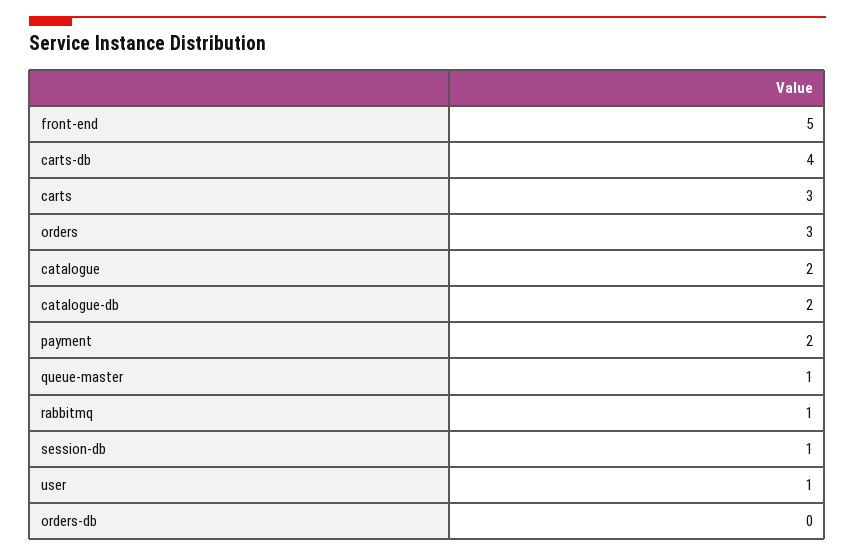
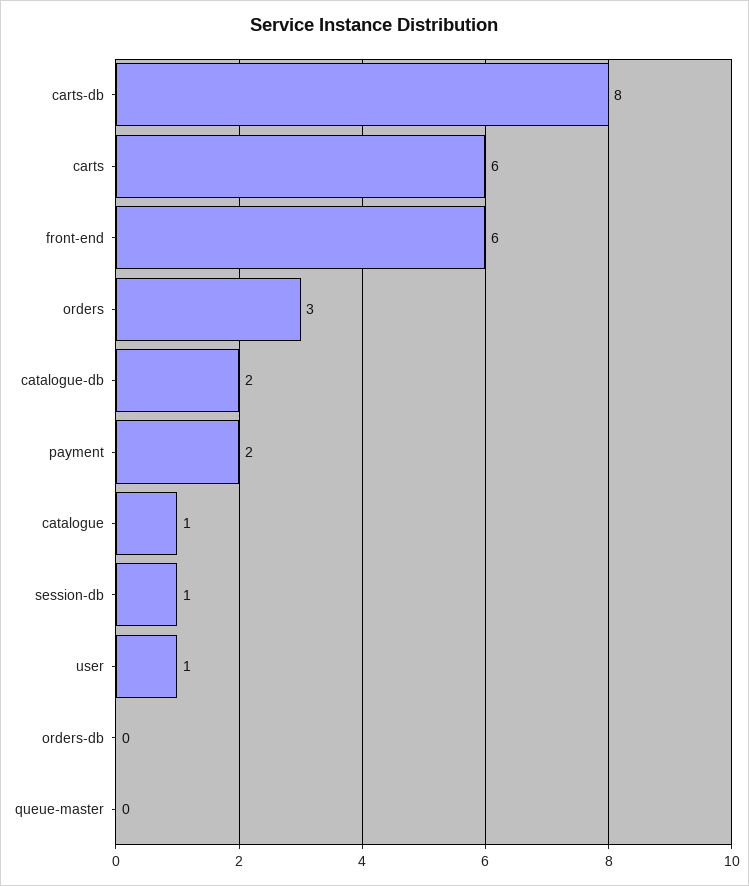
  {
-   "front-end": 5,
+   "front-end": 6,
-   "carts-db": 4,
+   "carts-db": 8,
-   "carts": 3,
+   "carts": 6,
    "orders": 3,
-   "catalogue": 2,
+   "catalogue": 1,
    "catalogue-db": 2,
    "payment": 2,
-   "queue-master": 1,
+   "queue-master": 0,
-   "rabbitmq": 1,
    "session-db": 1,
    "user": 1,
    "orders-db": 0
  }

